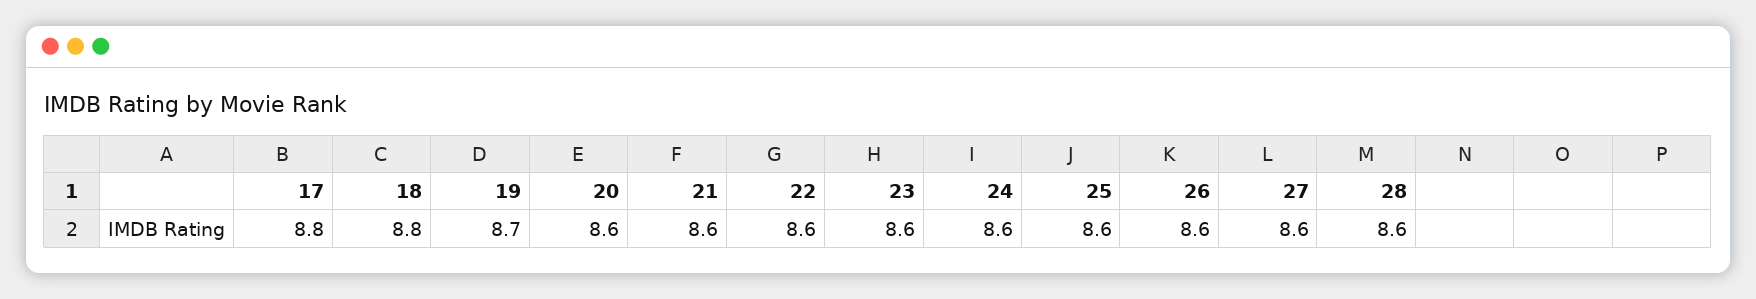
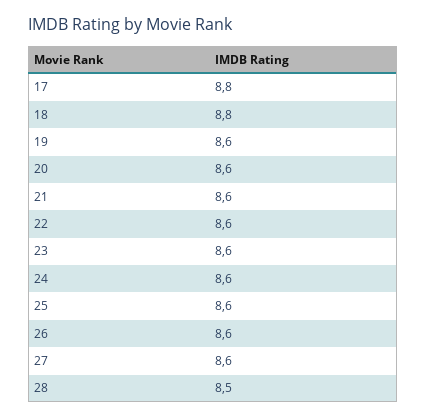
  {
    "17": 8.8,
    "18": 8.8,
-   "19": 8.7,
+   "19": 8.6,
    "20": 8.6,
    "21": 8.6,
    "22": 8.6,
    "23": 8.6,
    "24": 8.6,
    "25": 8.6,
    "26": 8.6,
    "27": 8.6,
-   "28": 8.6
+   "28": 8.5
  }

